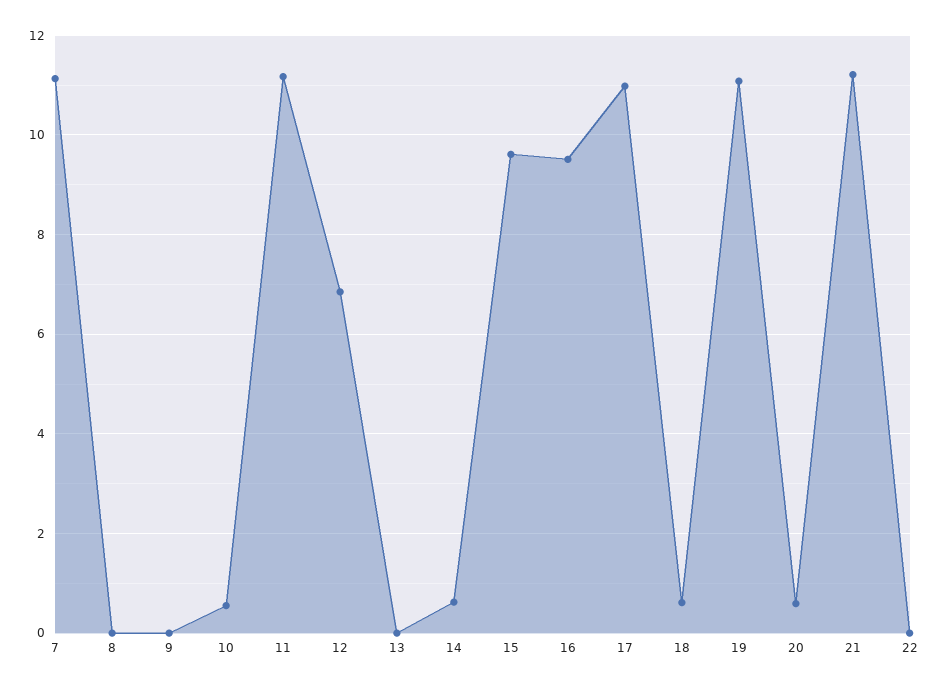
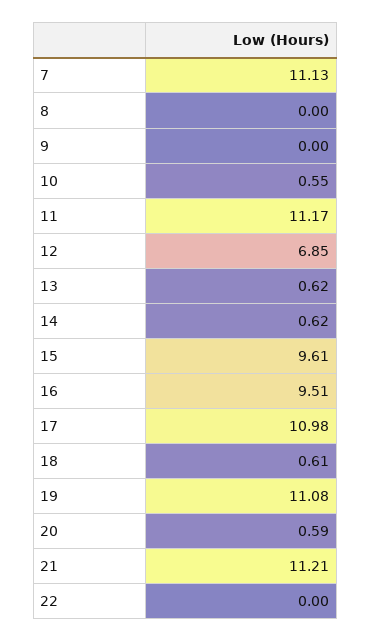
  {
    "7": 11.13,
    "8": 0,
    "9": 0,
    "10": 0.55,
    "11": 11.17,
    "12": 6.85,
-   "13": 0,
+   "13": 0.62,
    "14": 0.62,
    "15": 9.61,
    "16": 9.51,
    "17": 10.98,
    "18": 0.61,
    "19": 11.08,
    "20": 0.59,
    "21": 11.21,
    "22": 0
  }

